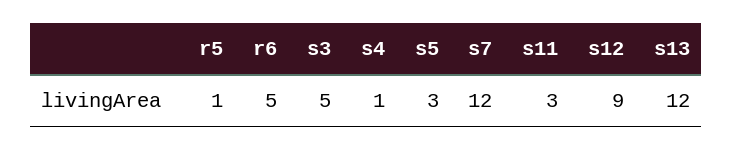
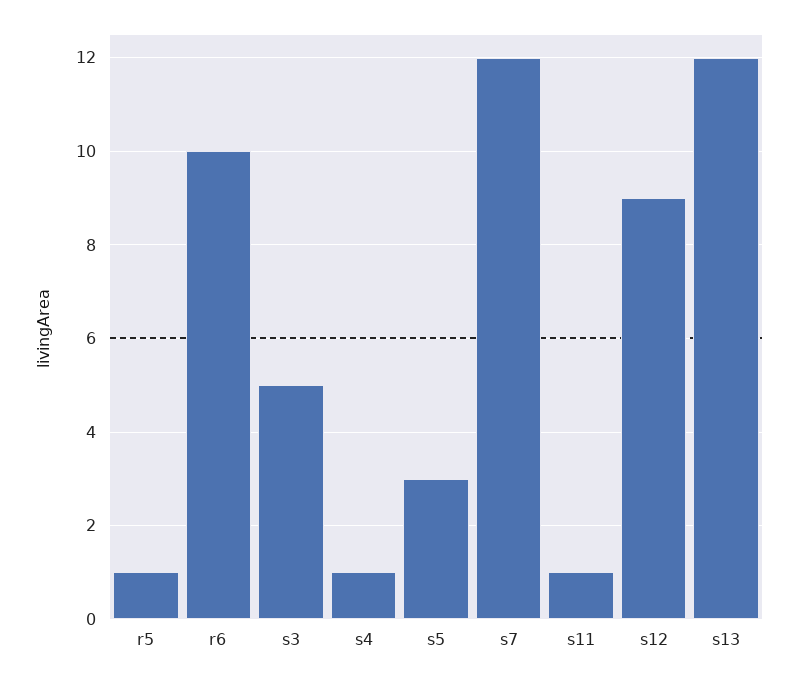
  {
    "r5": 1,
-   "r6": 5,
+   "r6": 10,
    "s3": 5,
    "s4": 1,
    "s5": 3,
    "s7": 12,
-   "s11": 3,
+   "s11": 1,
    "s12": 9,
    "s13": 12
  }

